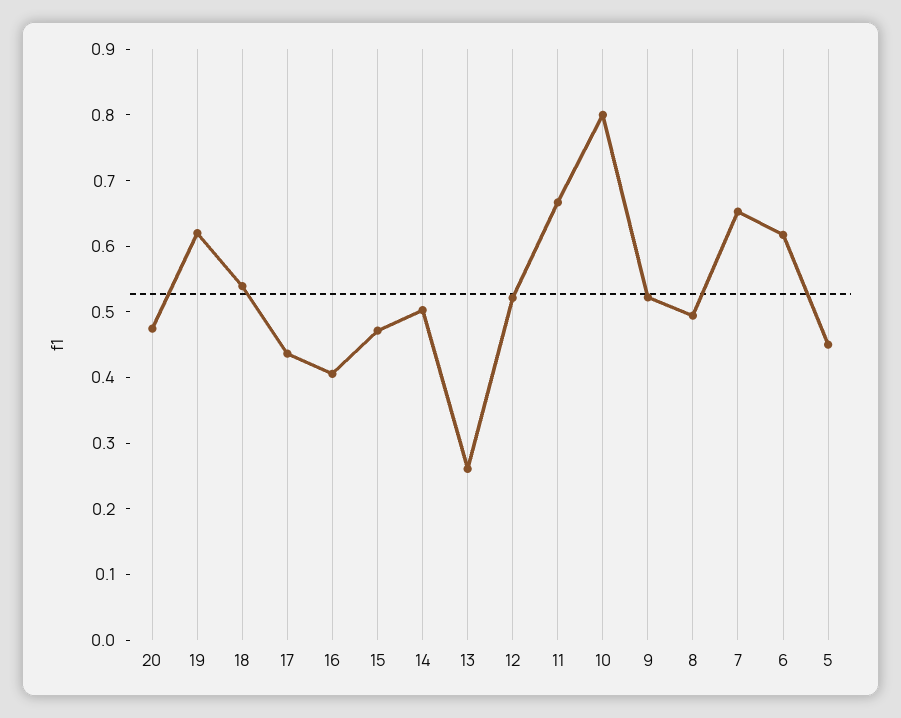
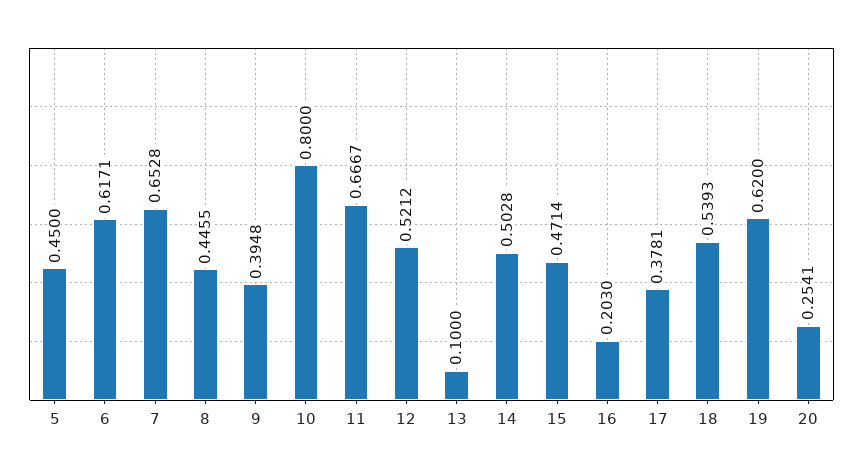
  {
-   "20": 0.48,
+   "20": 0.2541,
    "19": 0.62,
    "18": 0.5393,
-   "17": 0.44,
+   "17": 0.3781,
-   "16": 0.4,
+   "16": 0.203,
    "15": 0.4714,
    "14": 0.5028,
-   "13": 0.26,
+   "13": 0.1,
    "12": 0.5212,
    "11": 0.6667,
    "10": 0.8,
-   "9": 0.52,
+   "9": 0.3948,
-   "8": 0.5,
+   "8": 0.4455,
    "7": 0.6528,
    "6": 0.6171,
    "5": 0.45
  }

